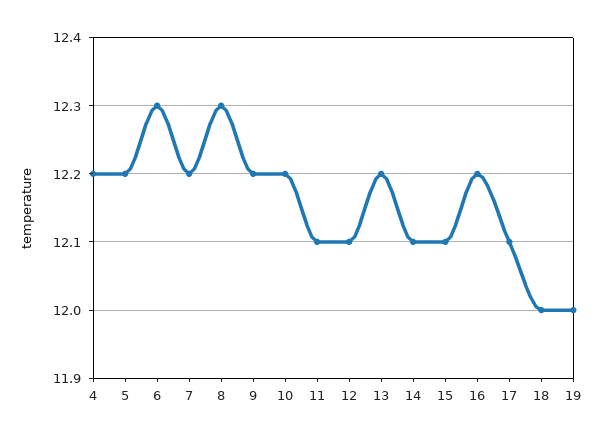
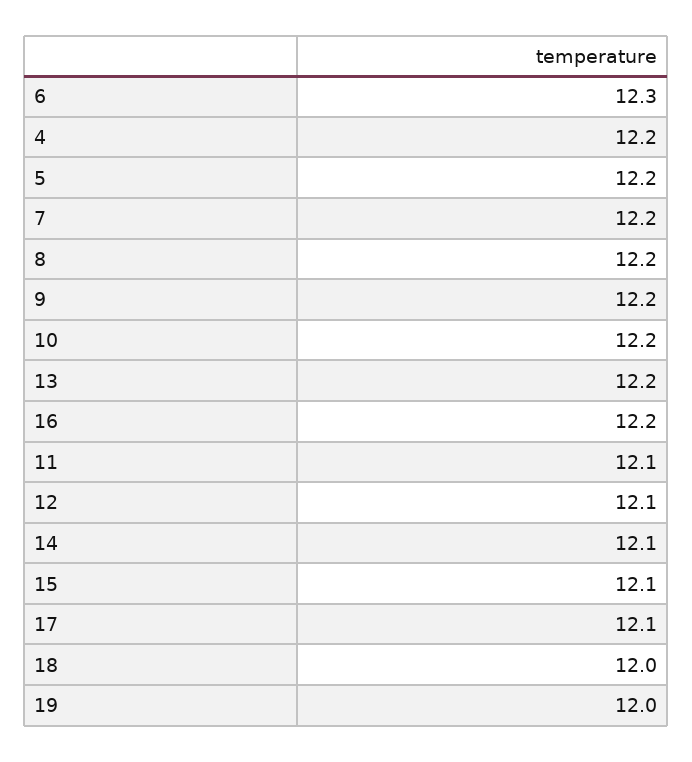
  {
    "4": 12.2,
    "5": 12.2,
    "6": 12.3,
    "7": 12.2,
-   "8": 12.3,
+   "8": 12.2,
    "9": 12.2,
    "10": 12.2,
    "11": 12.1,
    "12": 12.1,
    "13": 12.2,
    "14": 12.1,
    "15": 12.1,
    "16": 12.2,
    "17": 12.1,
    "18": 12,
    "19": 12
  }

